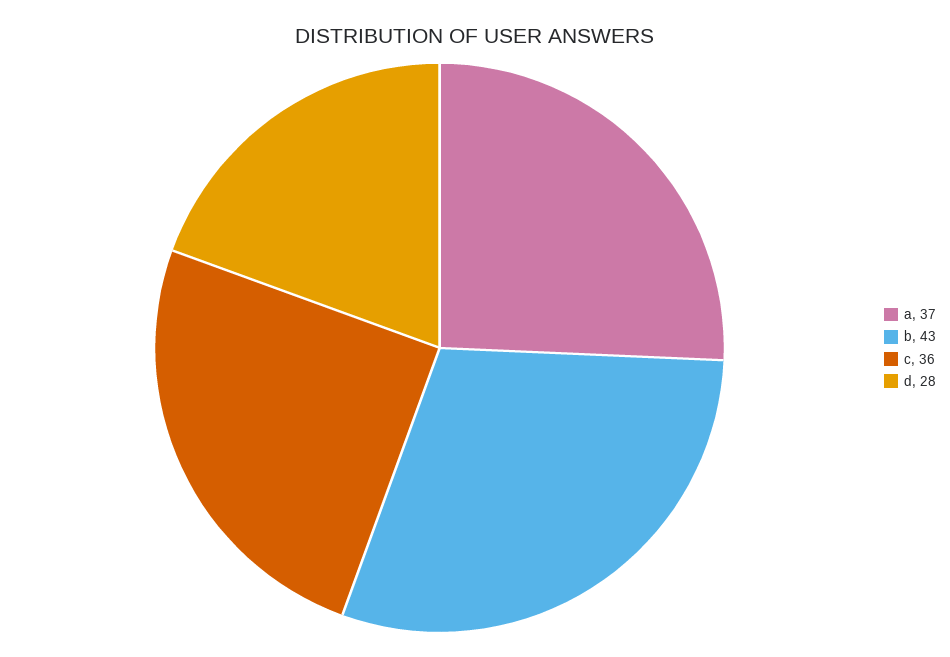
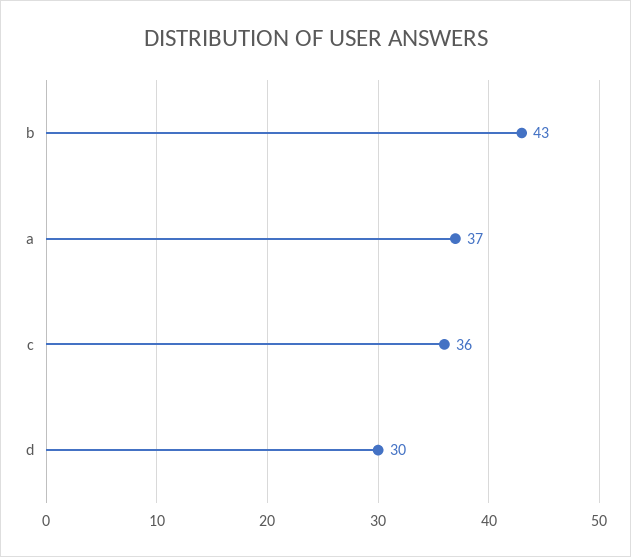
  {
    "a": 37,
    "b": 43,
    "c": 36,
-   "d": 28
+   "d": 30
  }

